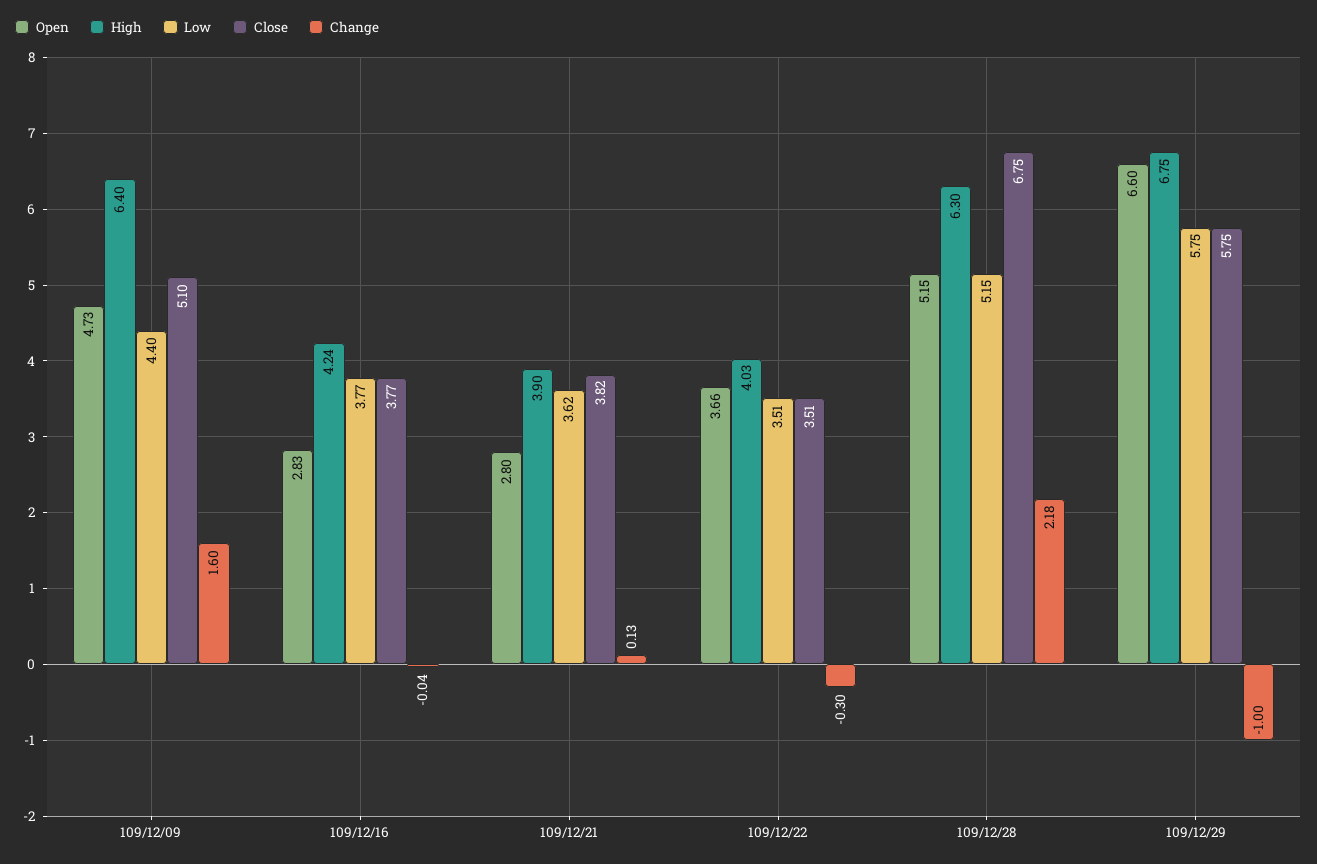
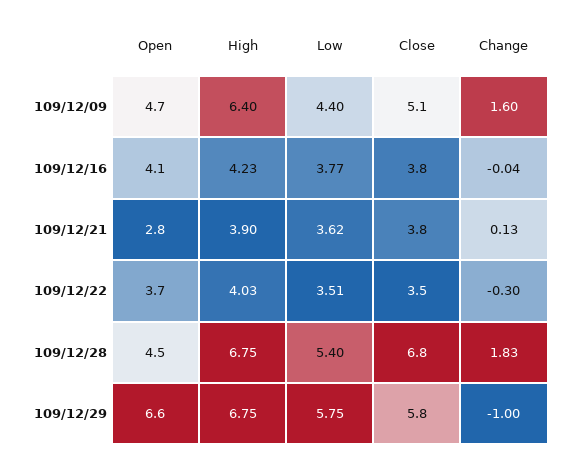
  {
    "Open": {
      "109/12/09": 4.73,
-     "109/12/16": 2.83,
+     "109/12/16": 4.1,
      "109/12/21": 2.8,
      "109/12/22": 3.66,
-     "109/12/28": 5.15,
+     "109/12/28": 4.5,
      "109/12/29": 6.6
    },
    "High": {
      "109/12/09": 6.4,
-     "109/12/16": 4.24,
+     "109/12/16": 4.23,
      "109/12/21": 3.9,
      "109/12/22": 4.03,
-     "109/12/28": 6.3,
+     "109/12/28": 6.75,
      "109/12/29": 6.75
    },
    "Low": {
      "109/12/09": 4.4,
      "109/12/16": 3.77,
      "109/12/21": 3.62,
      "109/12/22": 3.51,
-     "109/12/28": 5.15,
+     "109/12/28": 5.4,
      "109/12/29": 5.75
    },
    "Close": {
      "109/12/09": 5.1,
      "109/12/16": 3.77,
      "109/12/21": 3.82,
      "109/12/22": 3.51,
      "109/12/28": 6.75,
      "109/12/29": 5.75
    },
    "Change": {
      "109/12/09": 1.6,
      "109/12/16": -0.04,
      "109/12/21": 0.13,
      "109/12/22": -0.3,
-     "109/12/28": 2.18,
+     "109/12/28": 1.83,
      "109/12/29": -1
    }
  }

